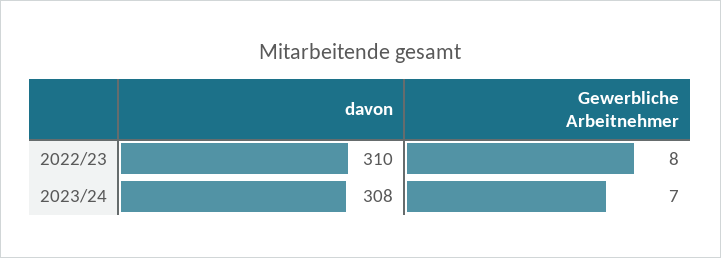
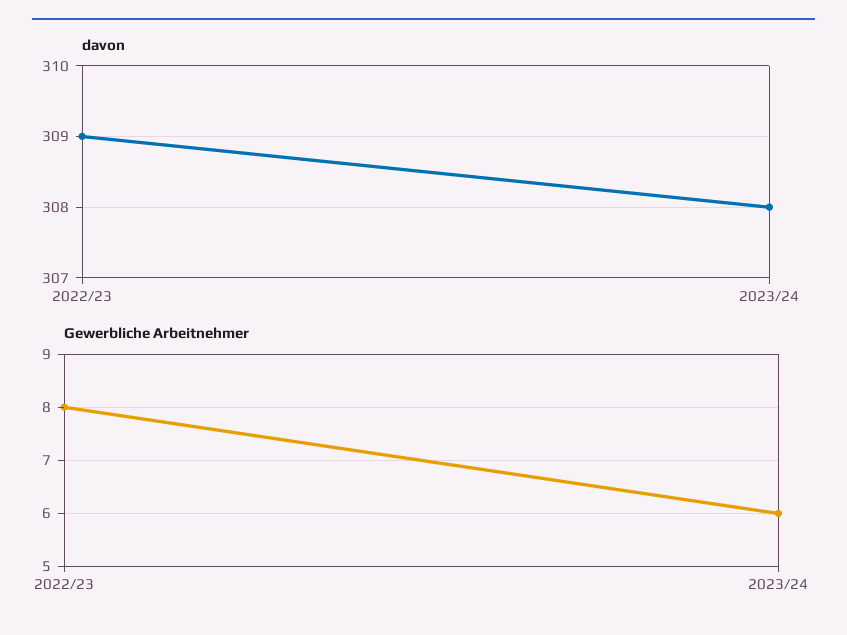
  {
    "davon": {
-     "2022/23": 310,
+     "2022/23": 309,
      "2023/24": 308
    },
    "Gewerbliche Arbeitnehmer": {
      "2022/23": 8,
-     "2023/24": 7
+     "2023/24": 6
    }
  }

